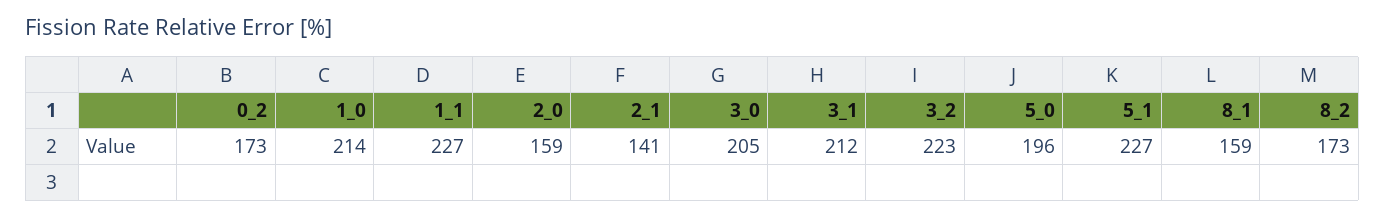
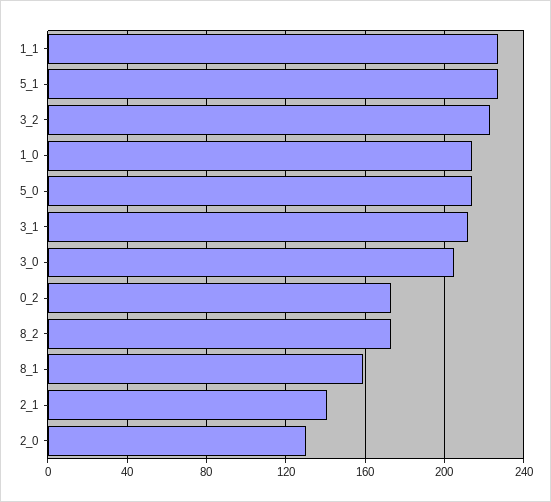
  {
    "0_2": 173,
    "1_0": 214,
    "1_1": 227,
-   "2_0": 159,
+   "2_0": 130,
    "2_1": 141,
    "3_0": 205,
    "3_1": 212,
    "3_2": 223,
-   "5_0": 196,
+   "5_0": 215,
    "5_1": 227,
    "8_1": 159,
    "8_2": 173
  }

